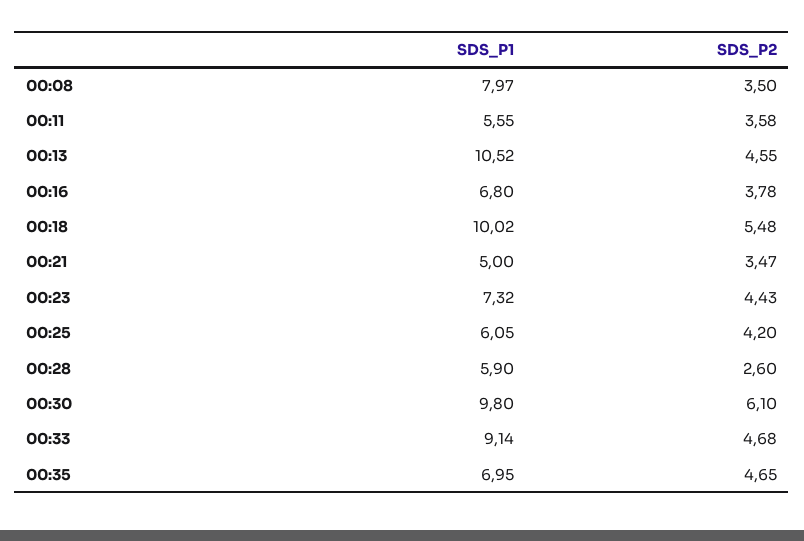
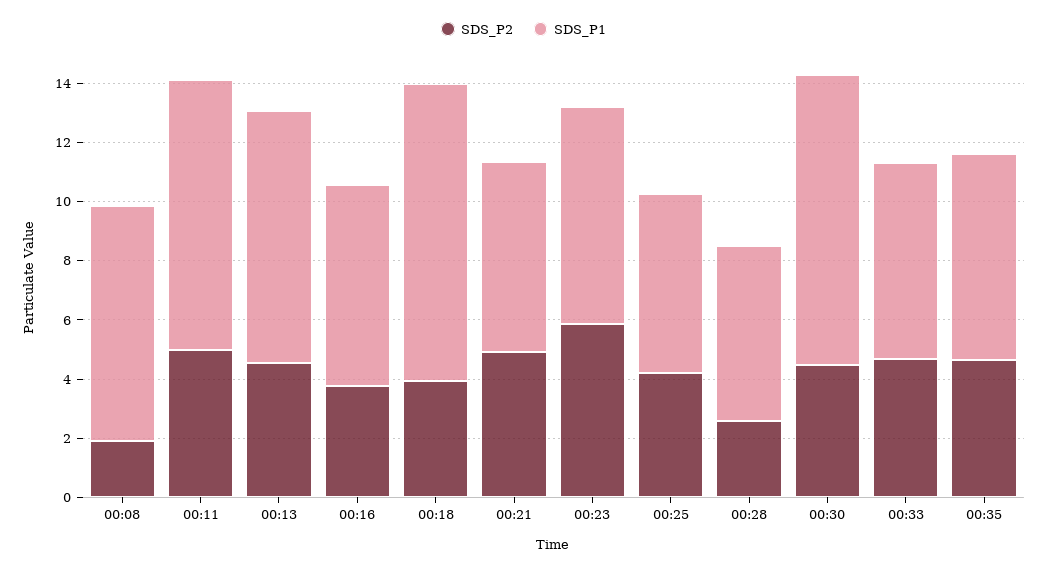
  {
    "SDS_P1": {
      "00:08": 7.97,
-     "00:11": 5.55,
+     "00:11": 9,
-     "00:13": 10.52,
+     "00:13": 8.5,
      "00:16": 6.8,
      "00:18": 10.02,
-     "00:21": 5,
+     "00:21": 6.5,
      "00:23": 7.32,
      "00:25": 6.05,
      "00:28": 5.9,
      "00:30": 9.8,
-     "00:33": 9.14,
+     "00:33": 6.5,
      "00:35": 6.95
    },
    "SDS_P2": {
-     "00:08": 3.5,
+     "00:08": 2,
-     "00:11": 3.58,
+     "00:11": 5,
      "00:13": 4.55,
      "00:16": 3.78,
-     "00:18": 5.48,
+     "00:18": 4,
-     "00:21": 3.47,
+     "00:21": 5,
-     "00:23": 4.43,
+     "00:23": 6,
      "00:25": 4.2,
      "00:28": 2.6,
-     "00:30": 6.1,
+     "00:30": 4.5,
      "00:33": 4.68,
      "00:35": 4.65
    }
  }

